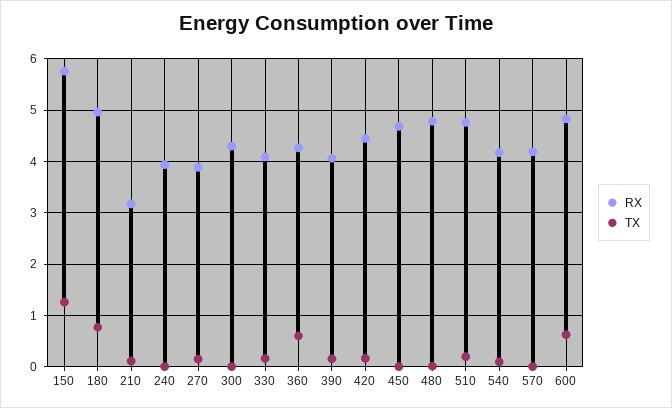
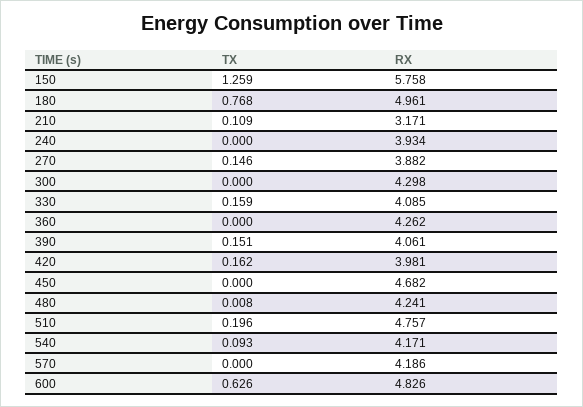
  {
    "RX": {
      "150": 5.758,
      "180": 4.961,
      "210": 3.171,
      "240": 3.934,
      "270": 3.882,
      "300": 4.298,
      "330": 4.085,
      "360": 4.262,
      "390": 4.061,
-     "420": 4.4,
+     "420": 3.981,
      "450": 4.682,
-     "480": 4.8,
+     "480": 4.241,
      "510": 4.757,
      "540": 4.171,
      "570": 4.186,
      "600": 4.826
    },
    "TX": {
      "150": 1.259,
      "180": 0.768,
      "210": 0.109,
      "240": 0,
      "270": 0.146,
      "300": 0,
      "330": 0.159,
-     "360": 0.6,
+     "360": 0,
      "390": 0.151,
      "420": 0.162,
      "450": 0,
      "480": 0.008,
      "510": 0.196,
      "540": 0.093,
      "570": 0,
      "600": 0.626
    }
  }

